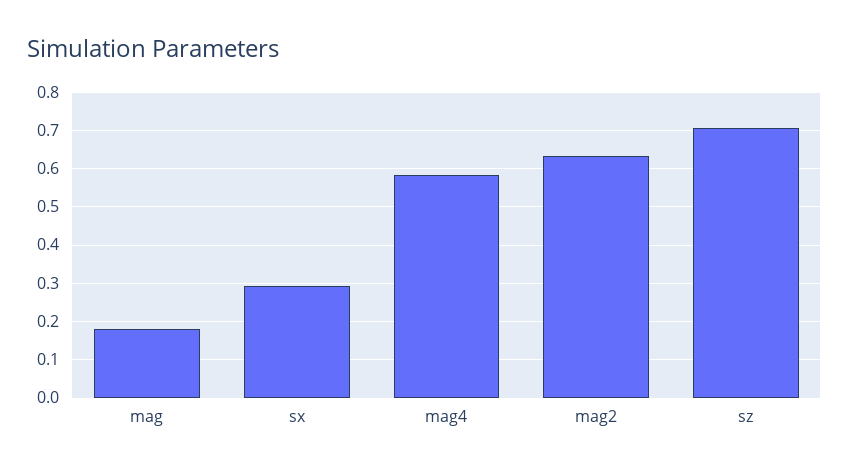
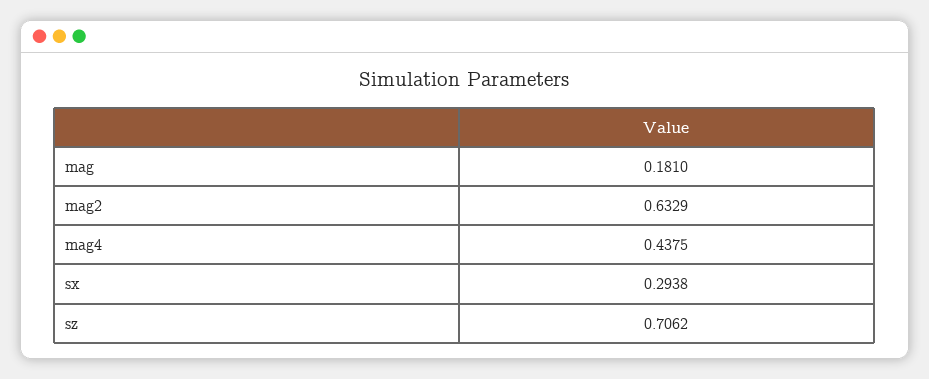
  {
    "mag": 0.181,
    "sx": 0.2938,
-   "mag4": 0.58,
+   "mag4": 0.4375,
    "mag2": 0.6329,
    "sz": 0.7062
  }

